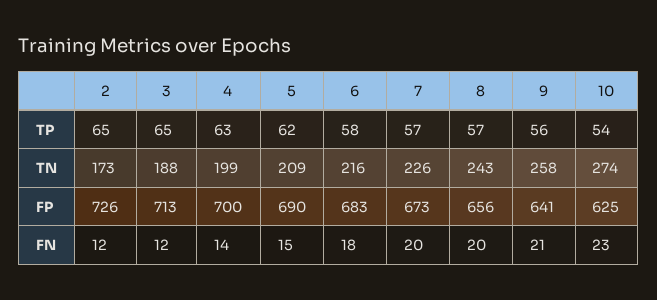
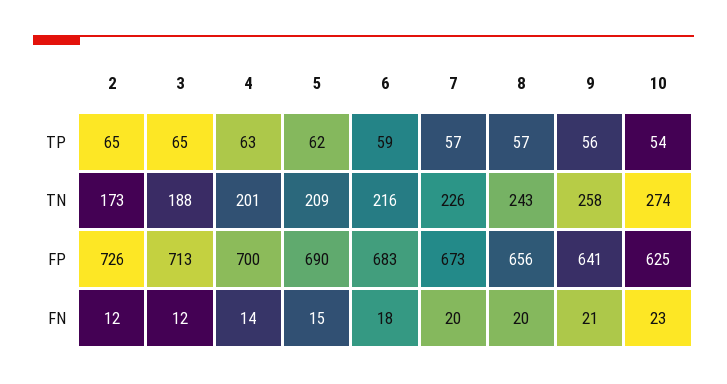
  {
    "2": {
      "TP": 65,
      "TN": 173,
      "FP": 726,
      "FN": 12
    },
    "3": {
      "TP": 65,
      "TN": 188,
      "FP": 713,
      "FN": 12
    },
    "4": {
      "TP": 63,
-     "TN": 199,
+     "TN": 201,
      "FP": 700,
      "FN": 14
    },
    "5": {
      "TP": 62,
      "TN": 209,
      "FP": 690,
      "FN": 15
    },
    "6": {
-     "TP": 58,
+     "TP": 59,
      "TN": 216,
      "FP": 683,
      "FN": 18
    },
    "7": {
      "TP": 57,
      "TN": 226,
      "FP": 673,
      "FN": 20
    },
    "8": {
      "TP": 57,
      "TN": 243,
      "FP": 656,
      "FN": 20
    },
    "9": {
      "TP": 56,
      "TN": 258,
      "FP": 641,
      "FN": 21
    },
    "10": {
      "TP": 54,
      "TN": 274,
      "FP": 625,
      "FN": 23
    }
  }

